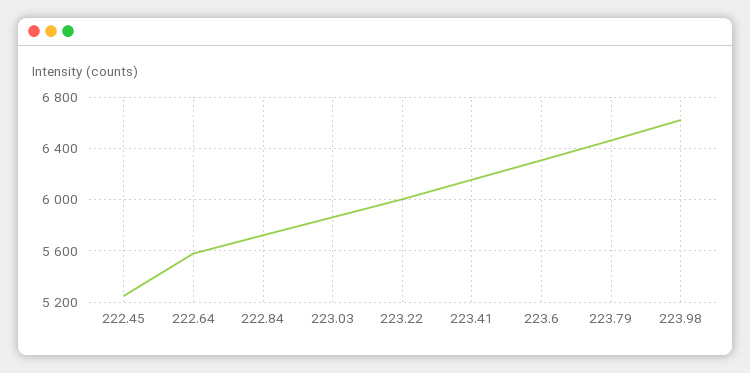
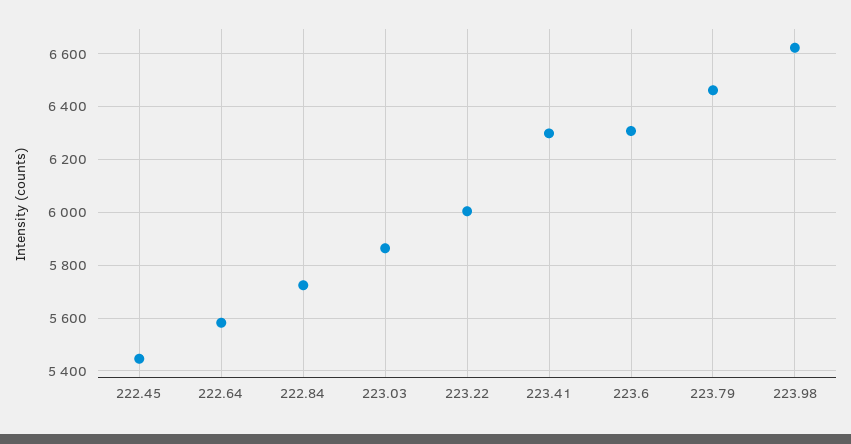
  {
-   "222.45": 5250,
+   "222.45": 5450,
    "222.64": 5575,
    "222.84": 5725,
    "223.03": 5875,
    "223.22": 6000,
-   "223.41": 6150,
+   "223.41": 6300,
    "223.6": 6300,
    "223.79": 6450,
    "223.98": 6625
  }

